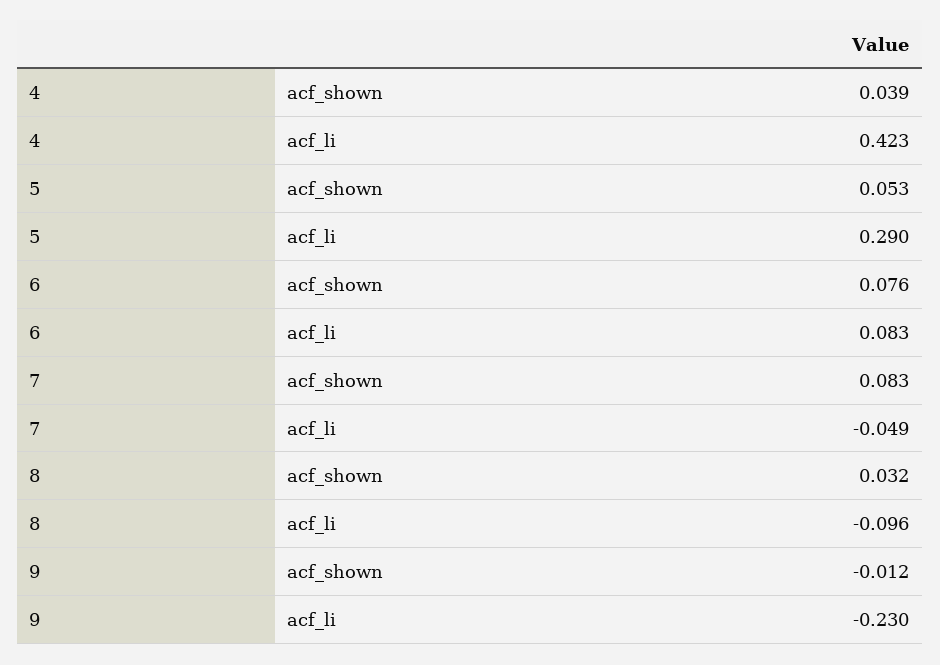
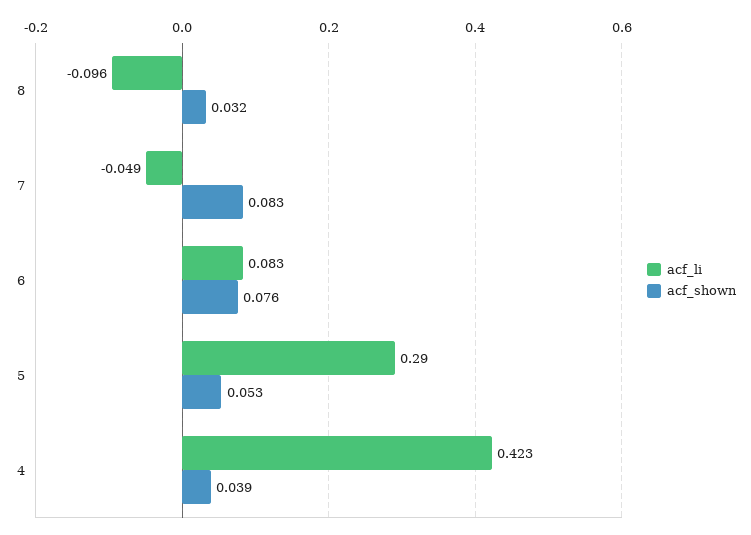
  {
    "acf_shown": {
      "4": 0.039,
      "5": 0.053,
      "6": 0.076,
      "7": 0.083,
-     "8": 0.032,
+     "8": 0.032
-     "9": -0.012
    },
    "acf_li": {
      "4": 0.423,
      "5": 0.29,
      "6": 0.083,
      "7": -0.049,
-     "8": -0.096,
+     "8": -0.096
-     "9": -0.23
    }
  }

